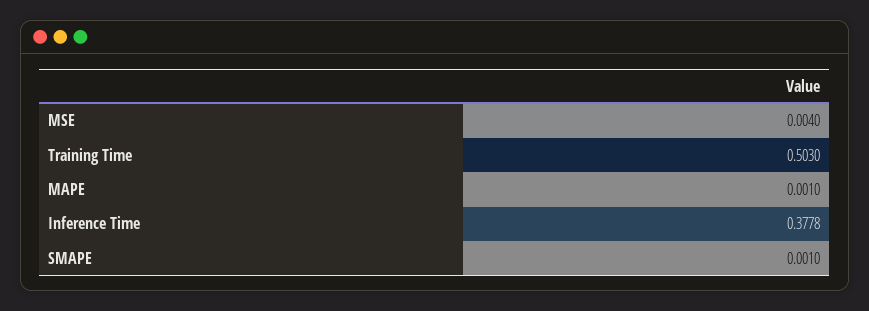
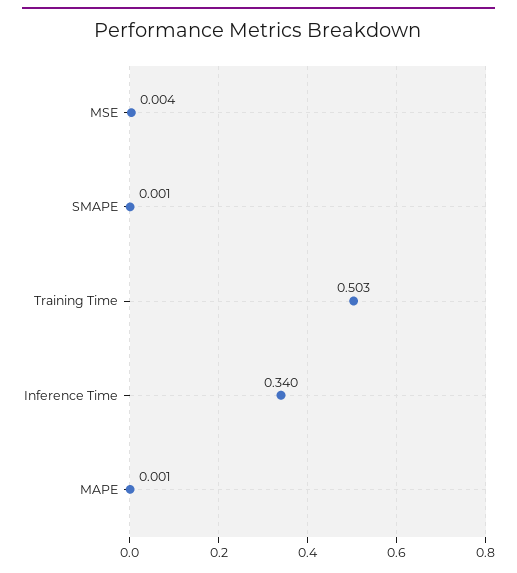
  {
    "MSE": 0.004,
    "Training Time": 0.503,
    "MAPE": 0.001,
-   "Inference Time": 0.3778,
+   "Inference Time": 0.34,
    "SMAPE": 0.001
  }

